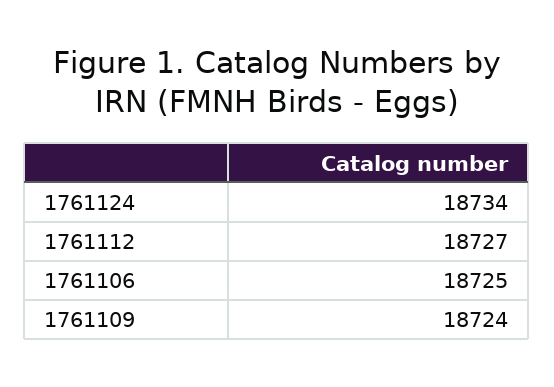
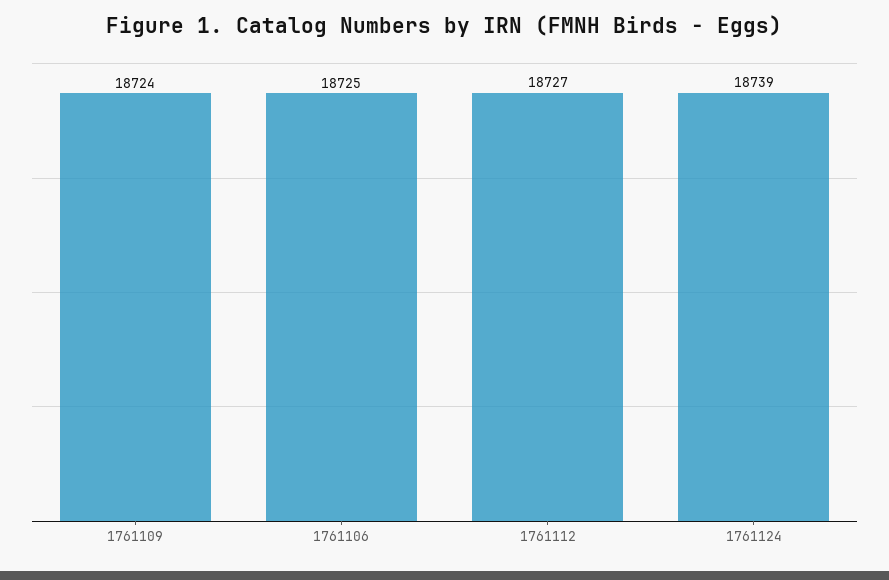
  {
-   "1761124": 18734,
+   "1761124": 18739,
    "1761112": 18727,
    "1761106": 18725,
    "1761109": 18724
  }

